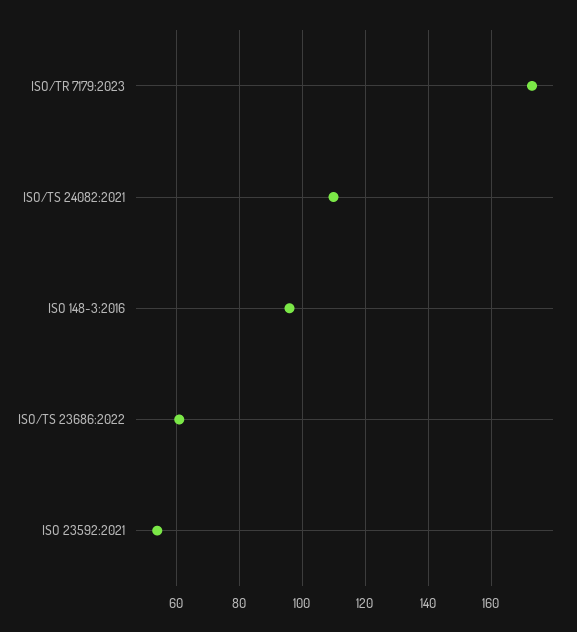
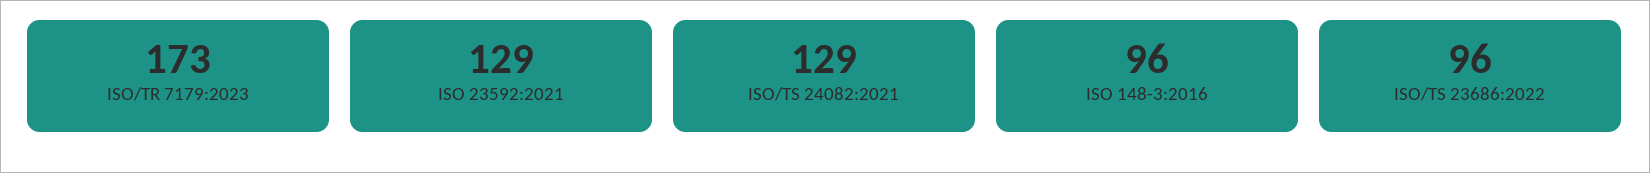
  {
    "ISO/TR 7179:2023": 173,
-   "ISO/TS 24082:2021": 110,
+   "ISO/TS 24082:2021": 129,
    "ISO 148-3:2016": 96,
-   "ISO/TS 23686:2022": 60,
+   "ISO/TS 23686:2022": 96,
-   "ISO 23592:2021": 55
+   "ISO 23592:2021": 129
  }

